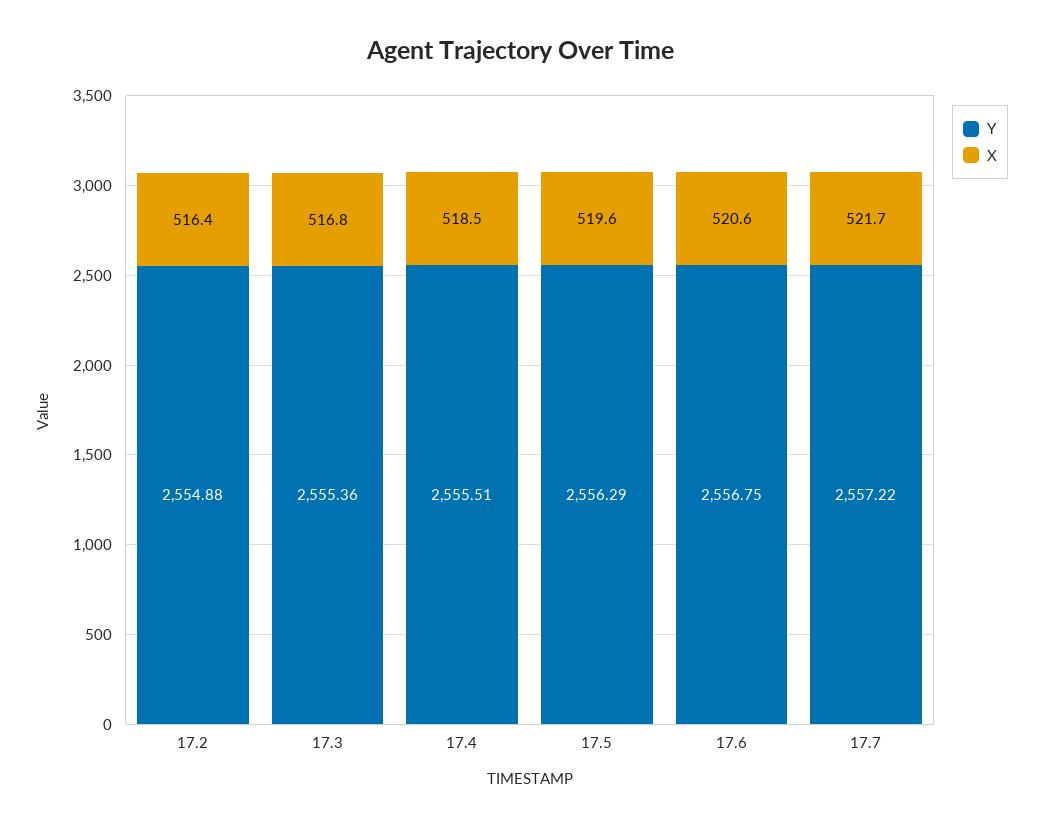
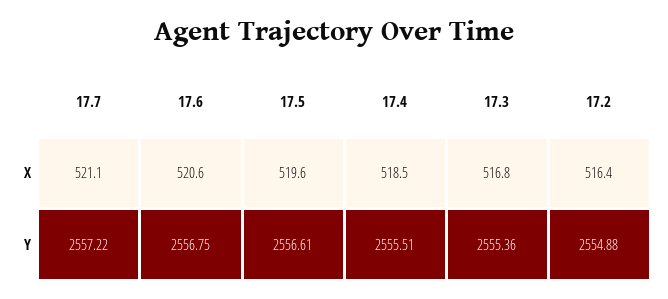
  {
    "Y": {
      "17.2": 2554.88,
      "17.3": 2555.36,
      "17.4": 2555.51,
-     "17.5": 2556.29,
+     "17.5": 2556.61,
      "17.6": 2556.75,
      "17.7": 2557.22
    },
    "X": {
      "17.2": 516.4,
      "17.3": 516.8,
      "17.4": 518.5,
      "17.5": 519.6,
      "17.6": 520.6,
-     "17.7": 521.7
+     "17.7": 521.1
    }
  }

